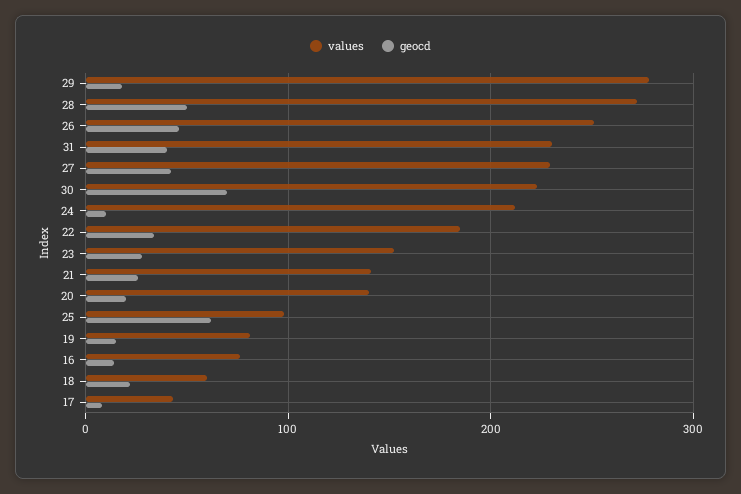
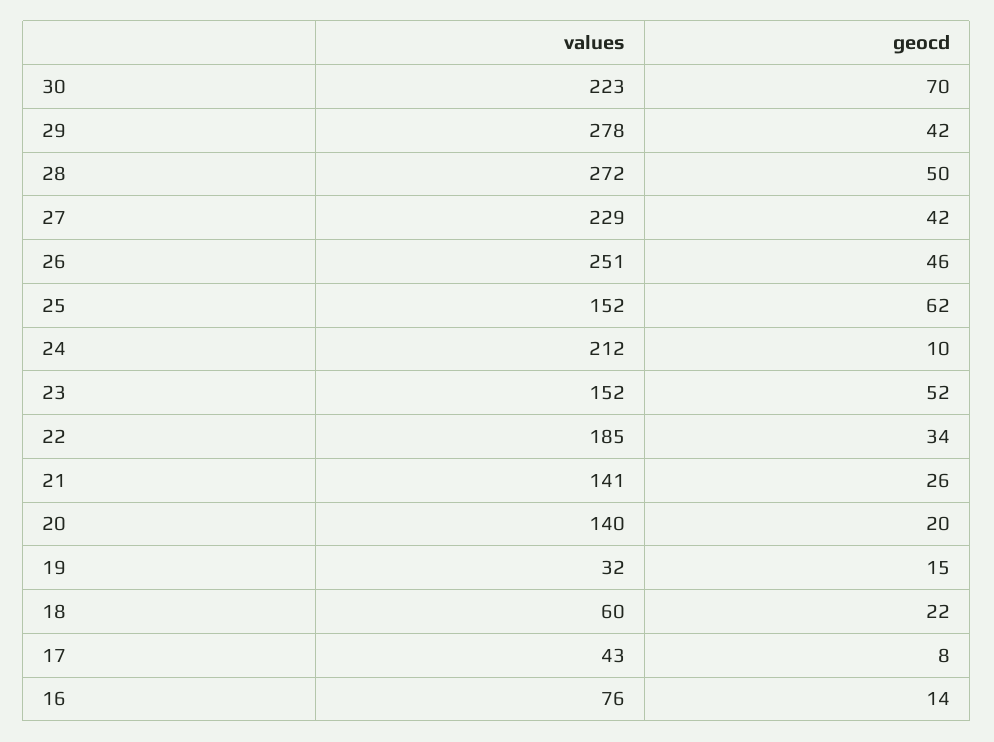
  {
    "values": {
      "29": 278,
      "28": 272,
      "26": 251,
-     "31": 230,
      "27": 229,
      "30": 223,
      "24": 212,
      "22": 185,
      "23": 152,
      "21": 141,
      "20": 140,
-     "25": 100,
+     "25": 152,
-     "19": 80,
+     "19": 32,
      "16": 76,
      "18": 60,
      "17": 43
    },
    "geocd": {
-     "29": 20,
+     "29": 42,
      "28": 50,
      "26": 46,
-     "31": 40,
      "27": 42,
      "30": 70,
      "24": 10,
      "22": 34,
-     "23": 30,
+     "23": 52,
      "21": 26,
      "20": 20,
      "25": 62,
      "19": 15,
      "16": 14,
      "18": 22,
      "17": 8
    }
  }

